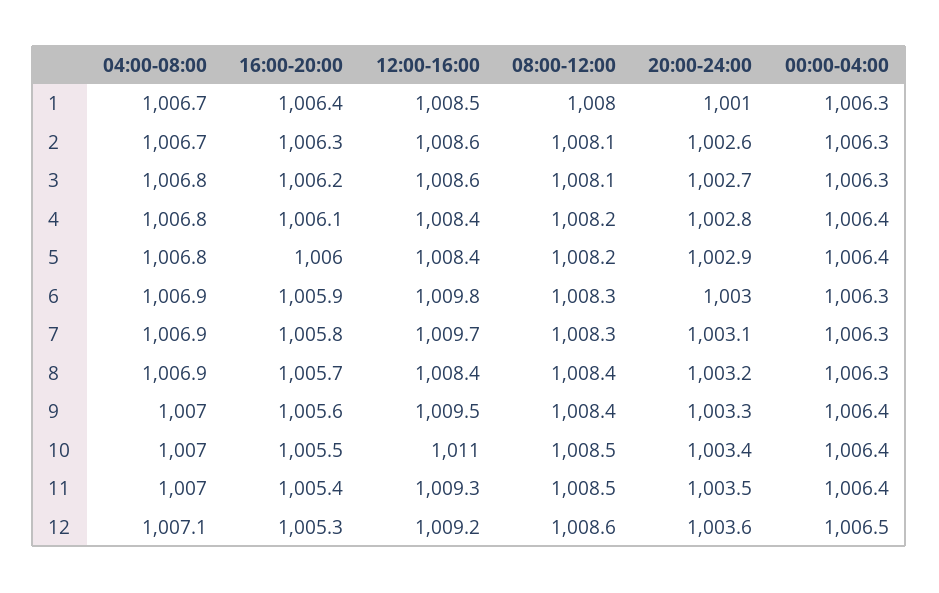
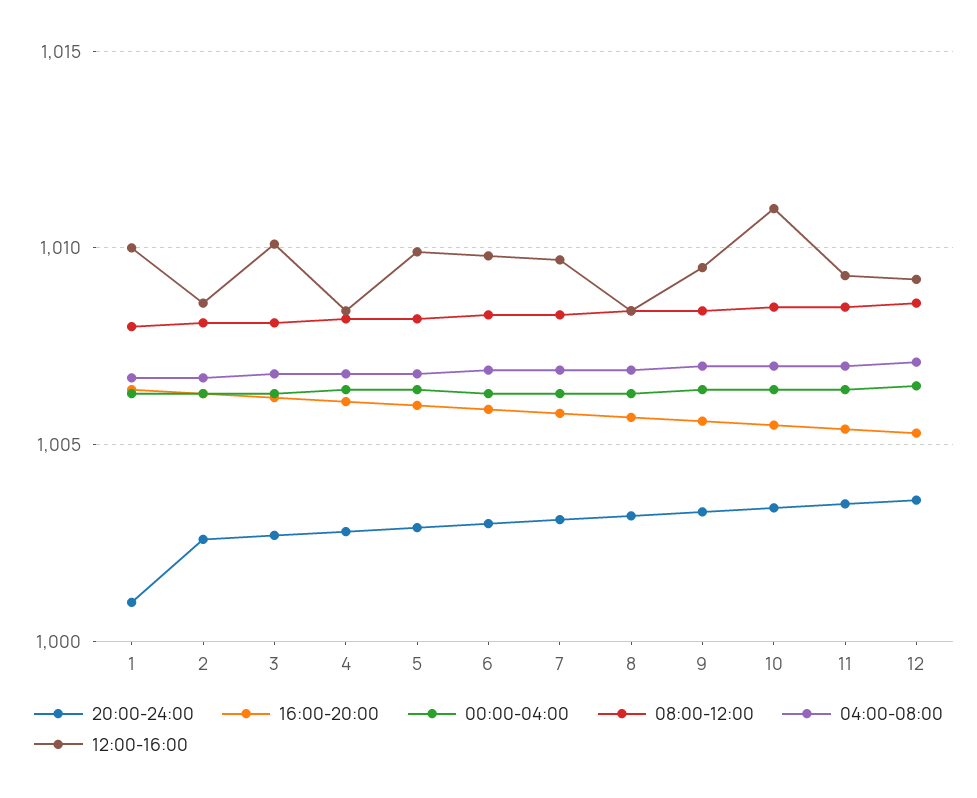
  {
    "04:00-08:00": {
      "1": 1006.7,
      "2": 1006.7,
      "3": 1006.8,
      "4": 1006.8,
      "5": 1006.8,
      "6": 1006.9,
      "7": 1006.9,
      "8": 1006.9,
      "9": 1007,
      "10": 1007,
      "11": 1007,
      "12": 1007.1
    },
    "16:00-20:00": {
      "1": 1006.4,
      "2": 1006.3,
      "3": 1006.2,
      "4": 1006.1,
      "5": 1006,
      "6": 1005.9,
      "7": 1005.8,
      "8": 1005.7,
      "9": 1005.6,
      "10": 1005.5,
      "11": 1005.4,
      "12": 1005.3
    },
    "12:00-16:00": {
-     "1": 1008.5,
+     "1": 1010,
      "2": 1008.6,
-     "3": 1008.6,
+     "3": 1010,
      "4": 1008.4,
-     "5": 1008.4,
+     "5": 1010,
      "6": 1009.8,
      "7": 1009.7,
      "8": 1008.4,
      "9": 1009.5,
      "10": 1011,
      "11": 1009.3,
      "12": 1009.2
    },
    "08:00-12:00": {
      "1": 1008,
      "2": 1008.1,
      "3": 1008.1,
      "4": 1008.2,
      "5": 1008.2,
      "6": 1008.3,
      "7": 1008.3,
      "8": 1008.4,
      "9": 1008.4,
      "10": 1008.5,
      "11": 1008.5,
      "12": 1008.6
    },
    "20:00-24:00": {
      "1": 1001,
      "2": 1002.6,
      "3": 1002.7,
      "4": 1002.8,
      "5": 1002.9,
      "6": 1003,
      "7": 1003.1,
      "8": 1003.2,
      "9": 1003.3,
      "10": 1003.4,
      "11": 1003.5,
      "12": 1003.6
    },
    "00:00-04:00": {
      "1": 1006.3,
      "2": 1006.3,
      "3": 1006.3,
      "4": 1006.4,
      "5": 1006.4,
      "6": 1006.3,
      "7": 1006.3,
      "8": 1006.3,
      "9": 1006.4,
      "10": 1006.4,
      "11": 1006.4,
      "12": 1006.5
    }
  }

